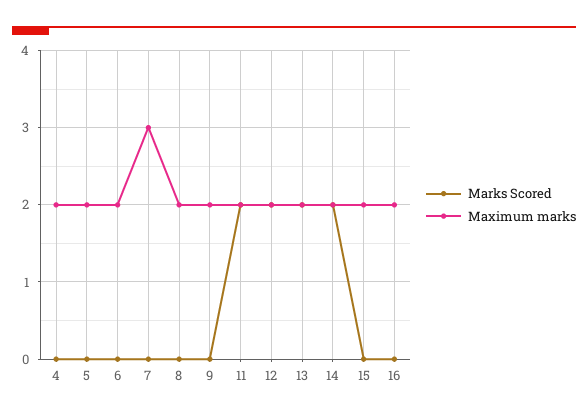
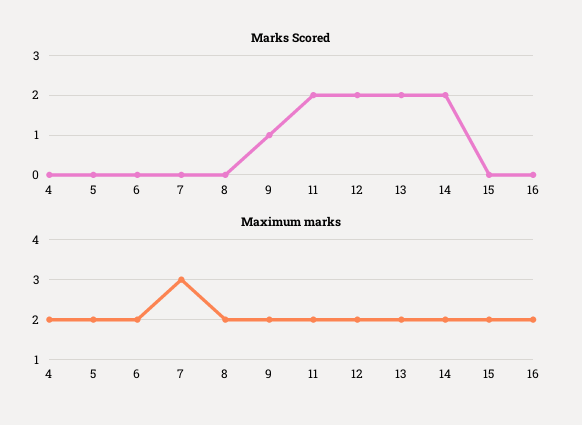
  {
    "Marks Scored": {
      "4": 0,
      "5": 0,
      "6": 0,
      "7": 0,
      "8": 0,
-     "9": 0,
+     "9": 1,
      "11": 2,
      "12": 2,
      "13": 2,
      "14": 2,
      "15": 0,
      "16": 0
    },
    "Maximum marks": {
      "4": 2,
      "5": 2,
      "6": 2,
      "7": 3,
      "8": 2,
      "9": 2,
      "11": 2,
      "12": 2,
      "13": 2,
      "14": 2,
      "15": 2,
      "16": 2
    }
  }

